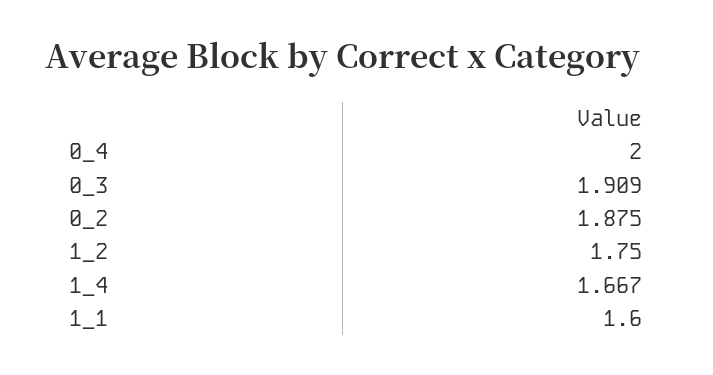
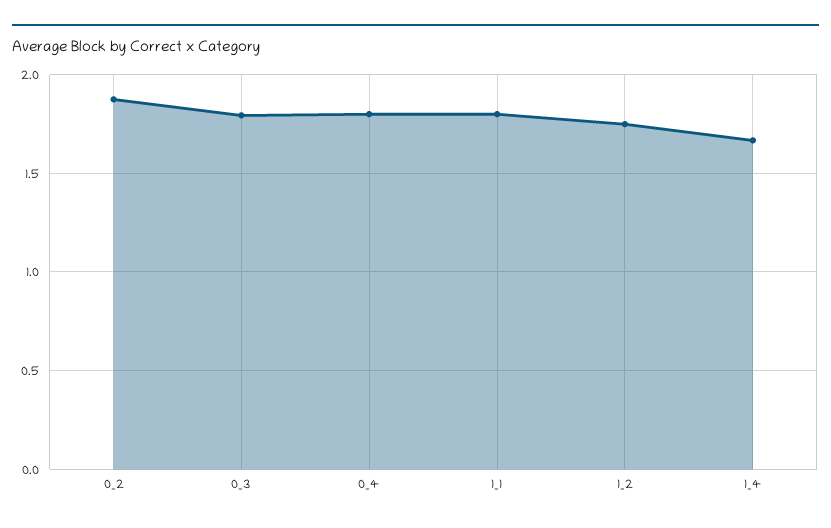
  {
-   "0_4": 2,
+   "0_4": 1.8,
-   "0_3": 1.909,
+   "0_3": 1.8,
    "0_2": 1.875,
    "1_2": 1.75,
    "1_4": 1.667,
-   "1_1": 1.6
+   "1_1": 1.8
  }

